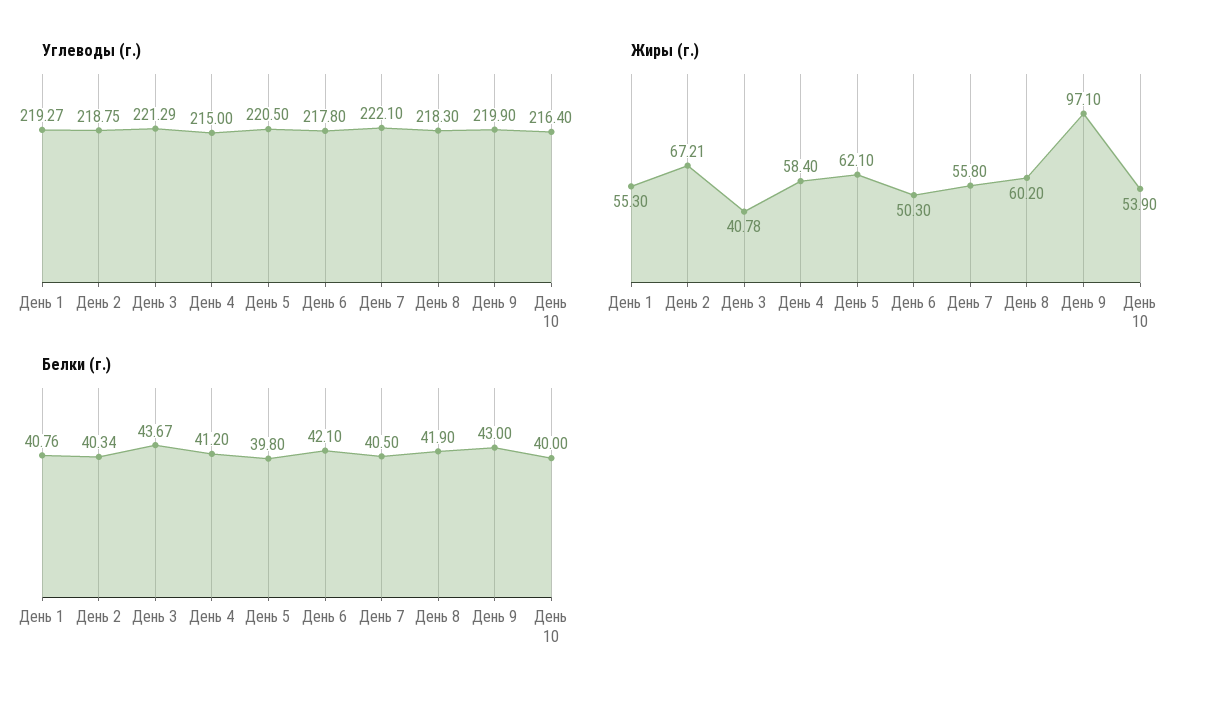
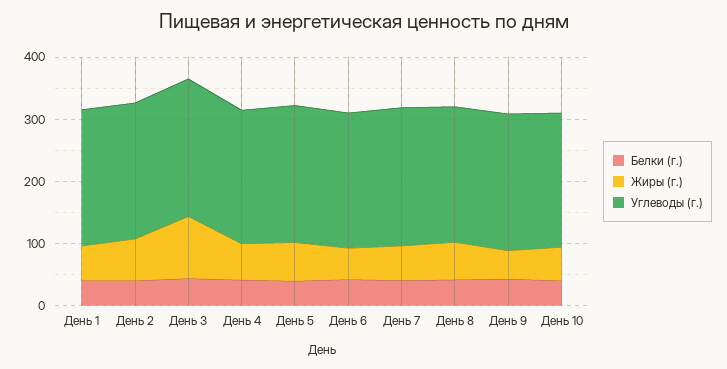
  {
    "Углеводы (г.)": {
      "День 1": 219.27,
      "День 2": 218.75,
      "День 3": 221.29,
      "День 4": 215,
      "День 5": 220.5,
      "День 6": 217.8,
      "День 7": 222.1,
      "День 8": 218.3,
      "День 9": 219.9,
      "День 10": 216.4
    },
    "Жиры (г.)": {
      "День 1": 55.3,
      "День 2": 67.21,
-     "День 3": 40.78,
+     "День 3": 100,
      "День 4": 58.4,
      "День 5": 62.1,
      "День 6": 50.3,
      "День 7": 55.8,
      "День 8": 60.2,
-     "День 9": 97.1,
+     "День 9": 40,
      "День 10": 53.9
    },
    "Белки (г.)": {
      "День 1": 40.76,
      "День 2": 40.34,
      "День 3": 43.67,
      "День 4": 41.2,
      "День 5": 39.8,
      "День 6": 42.1,
      "День 7": 40.5,
      "День 8": 41.9,
      "День 9": 43,
      "День 10": 40
    }
  }

